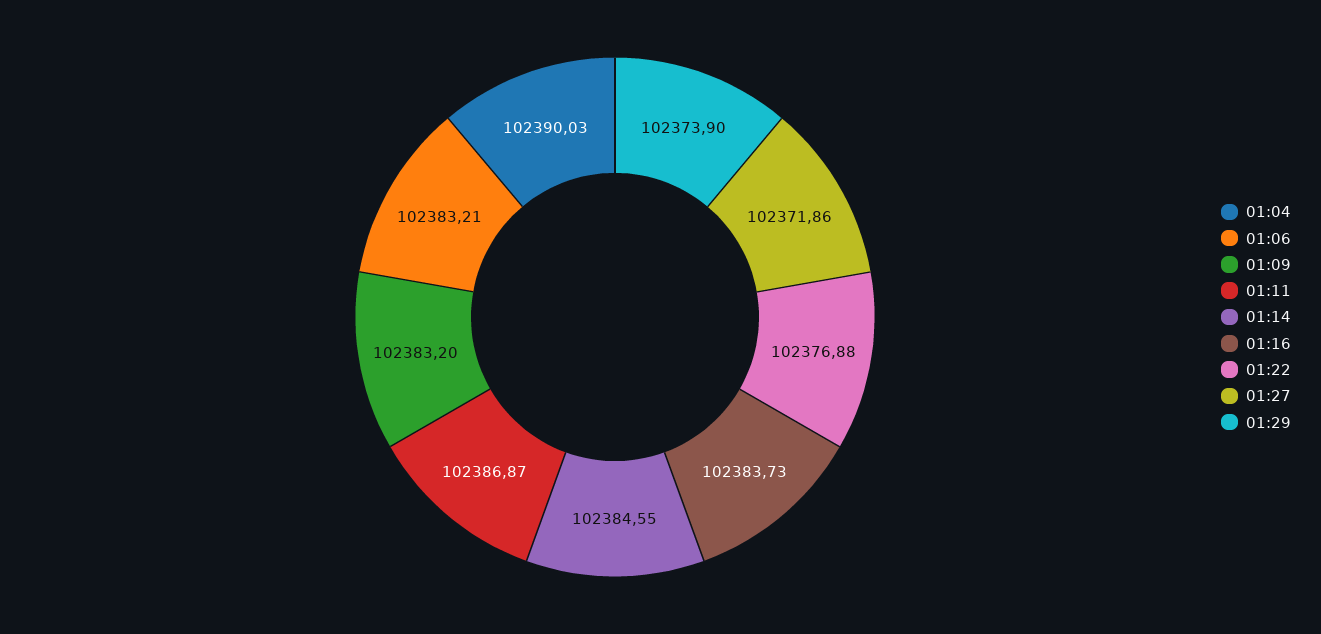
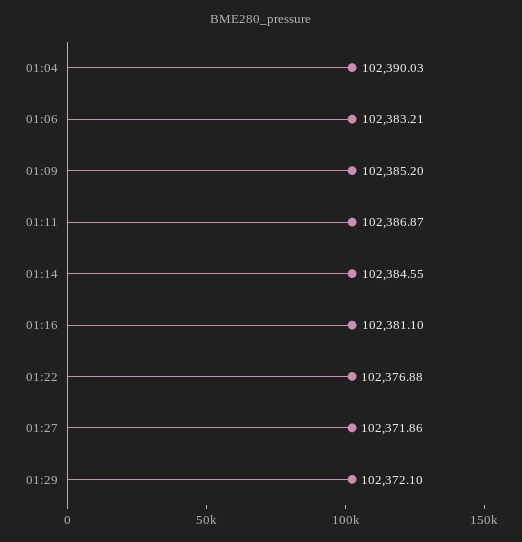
  {
    "01:04": 102390.03,
    "01:06": 102383.21,
-   "01:09": 102383.2,
+   "01:09": 102385.2,
    "01:11": 102386.87,
    "01:14": 102384.55,
-   "01:16": 102383.73,
+   "01:16": 102381.1,
    "01:22": 102376.88,
    "01:27": 102371.86,
-   "01:29": 102373.9
+   "01:29": 102372.1
  }

